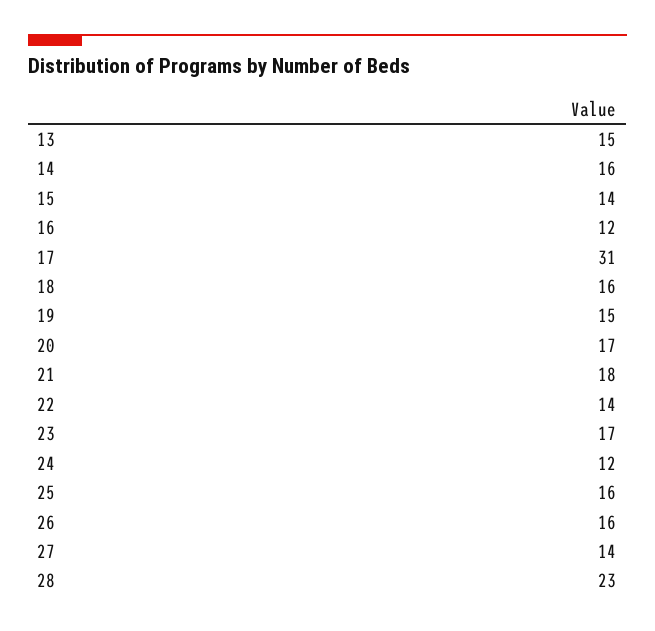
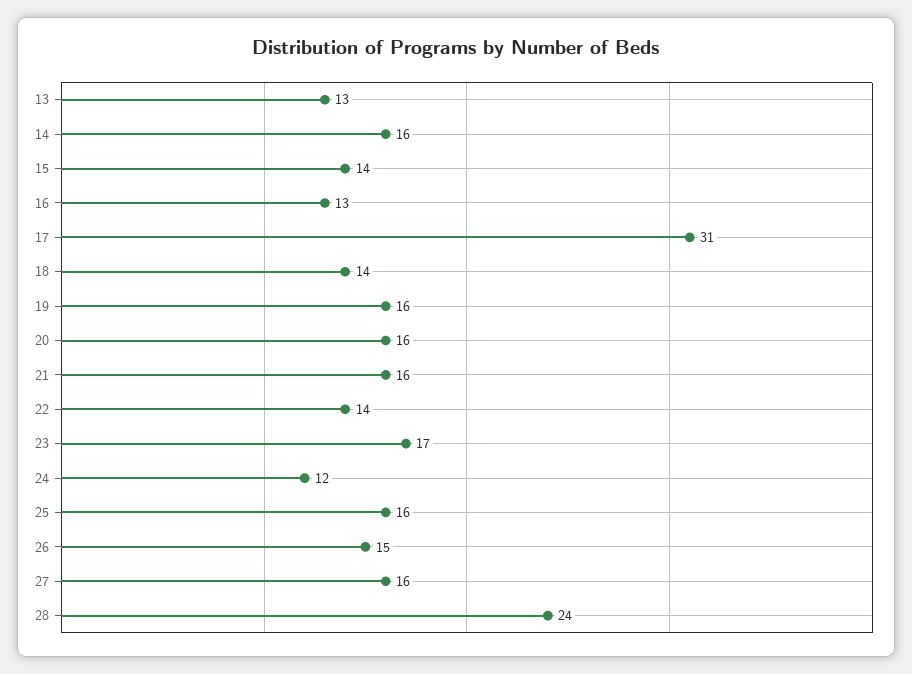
  {
-   "13": 15,
+   "13": 13,
    "14": 16,
    "15": 14,
-   "16": 12,
+   "16": 13,
    "17": 31,
-   "18": 16,
+   "18": 14,
-   "19": 15,
+   "19": 16,
-   "20": 17,
+   "20": 16,
-   "21": 18,
+   "21": 16,
    "22": 14,
    "23": 17,
    "24": 12,
    "25": 16,
-   "26": 16,
+   "26": 15,
-   "27": 14,
+   "27": 16,
-   "28": 23
+   "28": 24
  }

